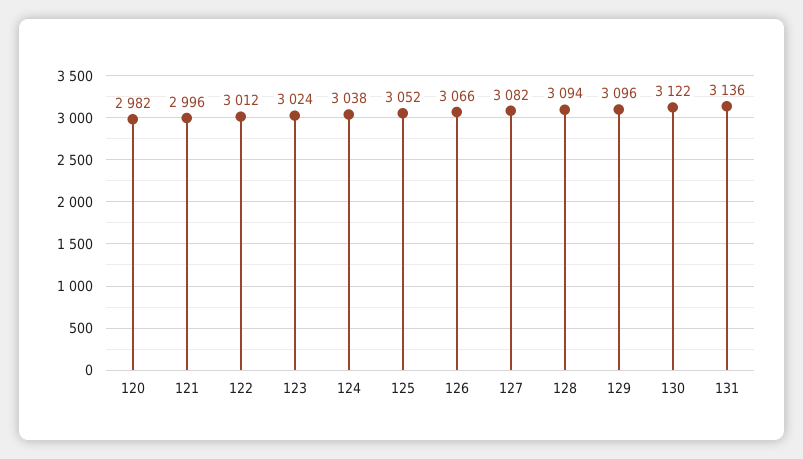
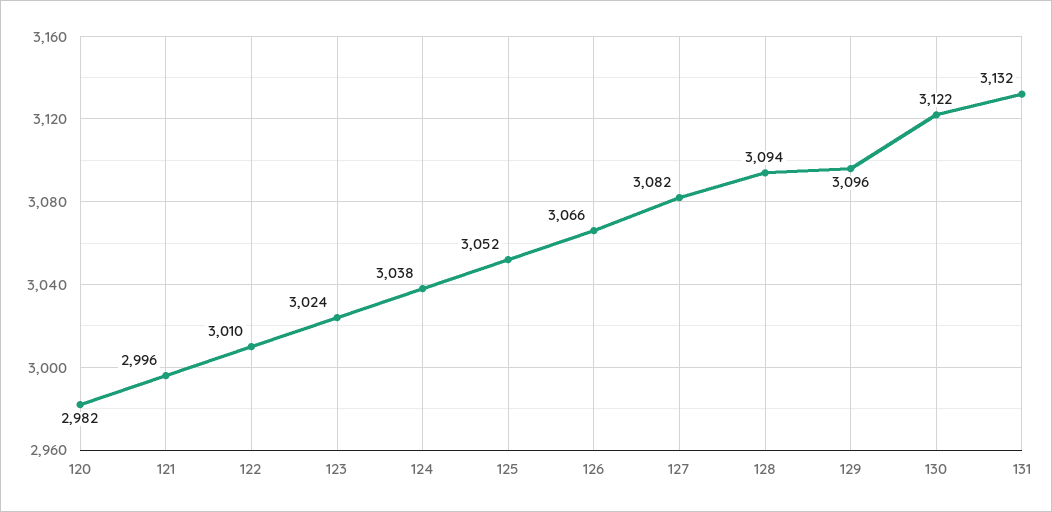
  {
    "120": 2982,
    "121": 2996,
-   "122": 3012,
+   "122": 3010,
    "123": 3024,
    "124": 3038,
    "125": 3052,
    "126": 3066,
    "127": 3082,
    "128": 3094,
    "129": 3096,
    "130": 3122,
-   "131": 3136
+   "131": 3132
  }

